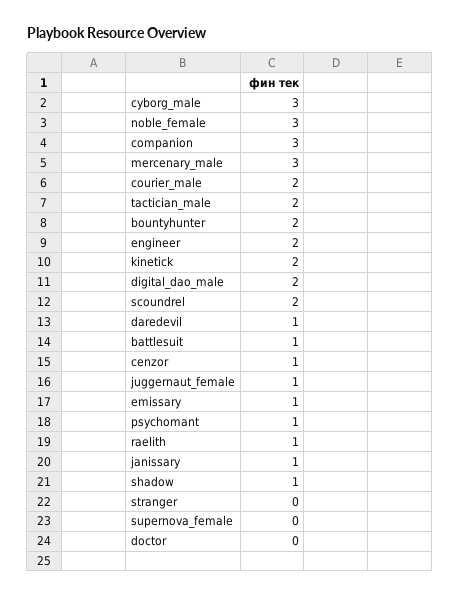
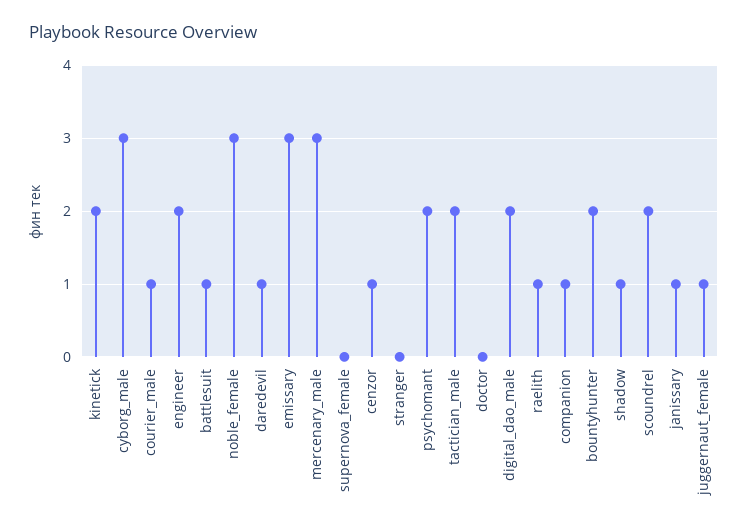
  {
    "cyborg_male": 3,
    "noble_female": 3,
-   "companion": 3,
+   "companion": 1,
    "mercenary_male": 3,
-   "courier_male": 2,
+   "courier_male": 1,
    "tactician_male": 2,
    "bountyhunter": 2,
    "engineer": 2,
    "kinetick": 2,
    "digital_dao_male": 2,
    "scoundrel": 2,
    "daredevil": 1,
    "battlesuit": 1,
    "cenzor": 1,
    "juggernaut_female": 1,
-   "emissary": 1,
+   "emissary": 3,
-   "psychomant": 1,
+   "psychomant": 2,
    "raelith": 1,
    "janissary": 1,
    "shadow": 1,
    "stranger": 0,
    "supernova_female": 0,
    "doctor": 0
  }

